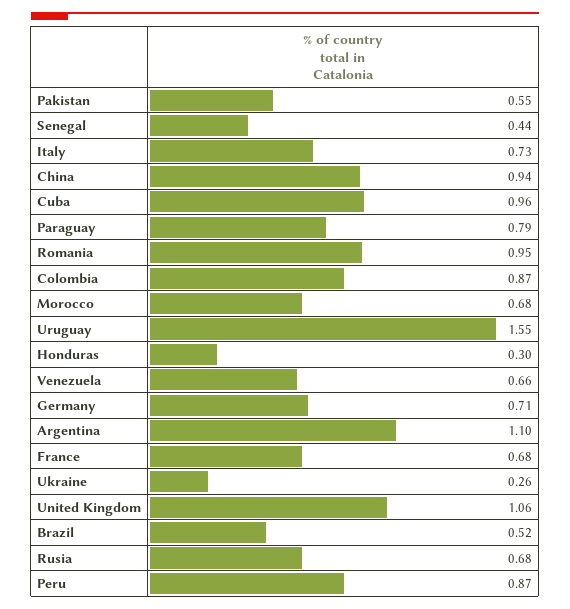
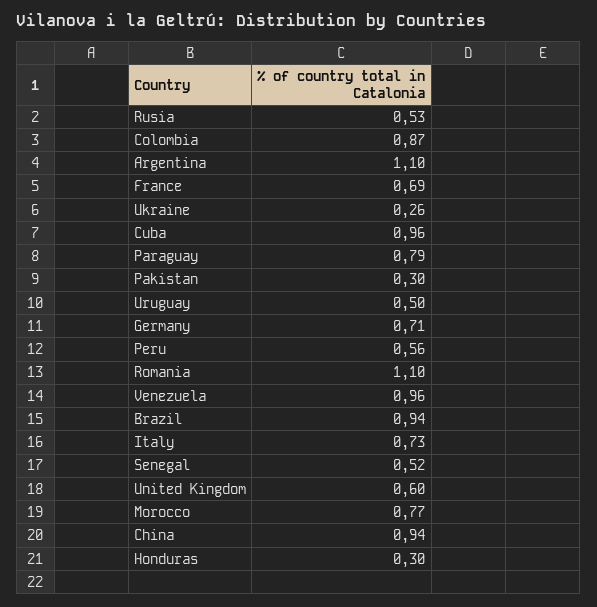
  {
-   "Pakistan": 0.55,
+   "Pakistan": 0.3,
-   "Senegal": 0.44,
+   "Senegal": 0.52,
    "Italy": 0.73,
    "China": 0.94,
    "Cuba": 0.96,
    "Paraguay": 0.79,
-   "Romania": 0.95,
+   "Romania": 1.1,
    "Colombia": 0.87,
-   "Morocco": 0.68,
+   "Morocco": 0.77,
-   "Uruguay": 1.55,
+   "Uruguay": 0.5,
    "Honduras": 0.3,
-   "Venezuela": 0.66,
+   "Venezuela": 0.96,
    "Germany": 0.71,
    "Argentina": 1.1,
-   "France": 0.68,
+   "France": 0.69,
    "Ukraine": 0.26,
-   "United Kingdom": 1.06,
+   "United Kingdom": 0.6,
-   "Brazil": 0.52,
+   "Brazil": 0.94,
-   "Rusia": 0.68,
+   "Rusia": 0.53,
-   "Peru": 0.87
+   "Peru": 0.56
  }

